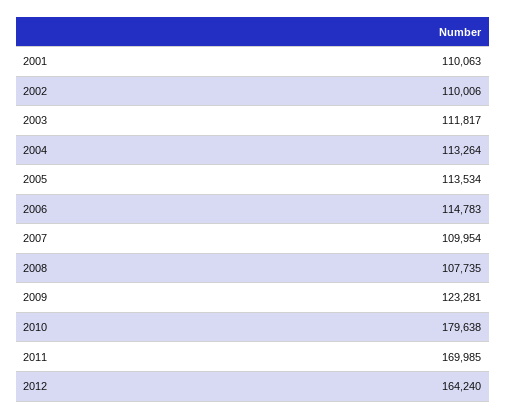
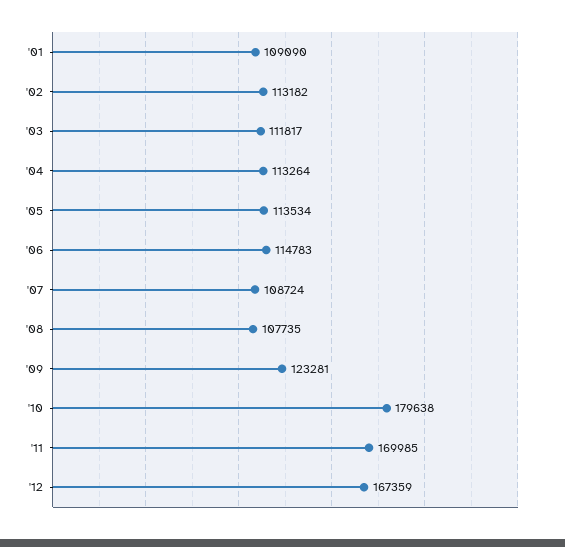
  {
-   "2001": 110063,
+   "2001": 109090,
-   "2002": 110006,
+   "2002": 113182,
    "2003": 111817,
    "2004": 113264,
    "2005": 113534,
    "2006": 114783,
-   "2007": 109954,
+   "2007": 108724,
    "2008": 107735,
    "2009": 123281,
    "2010": 179638,
    "2011": 169985,
-   "2012": 164240
+   "2012": 167359
  }

